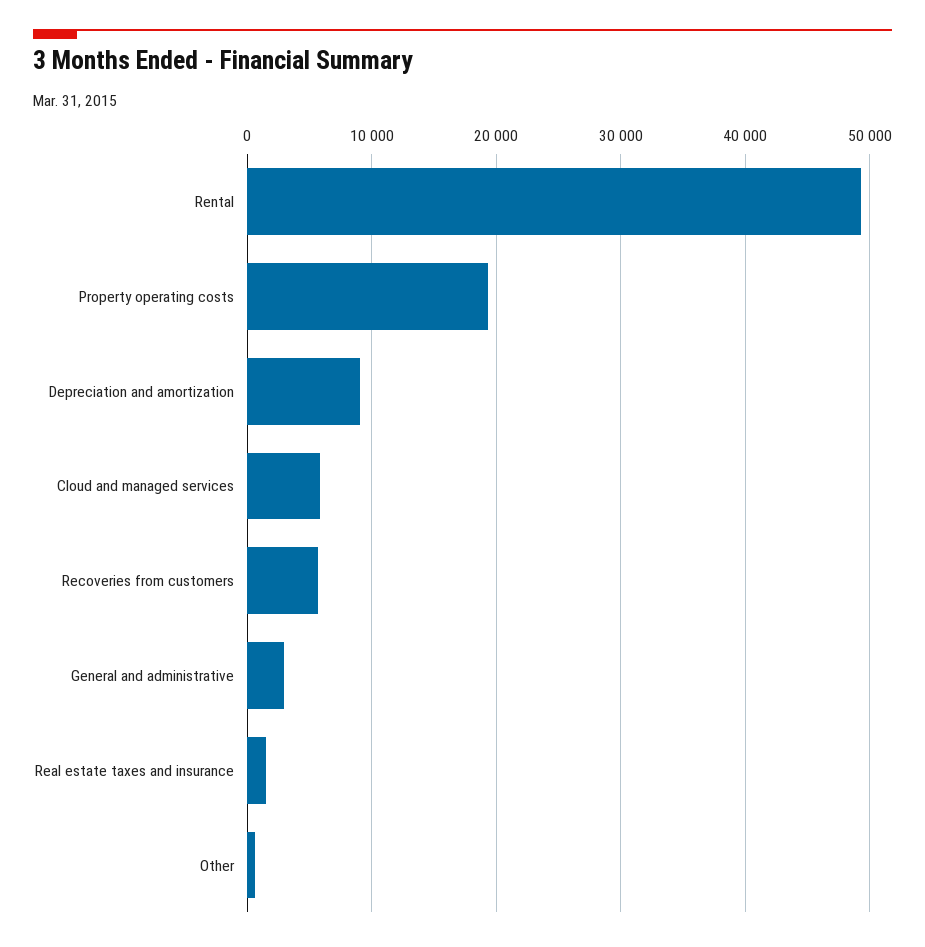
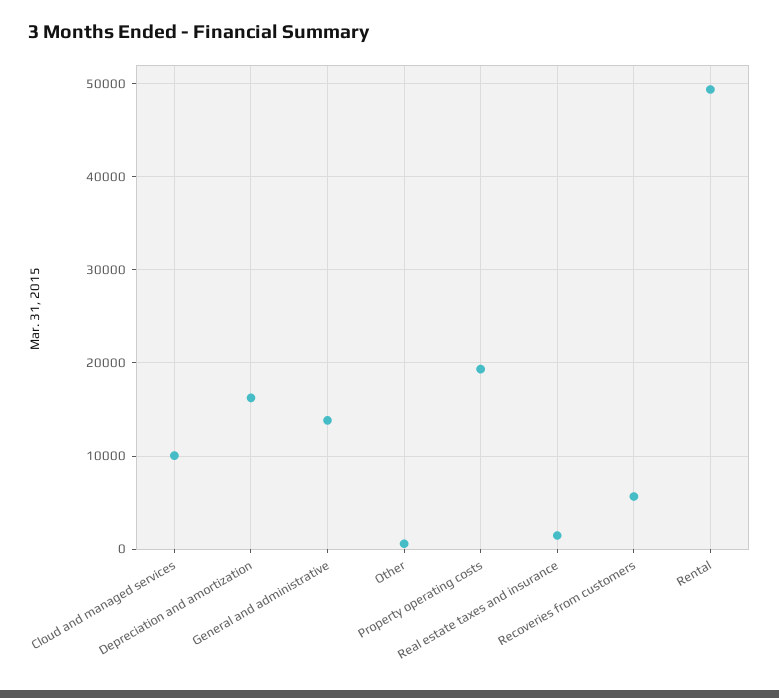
  {
    "Rental": 49000,
    "Property operating costs": 19000,
-   "Depreciation and amortization": 9000,
+   "Depreciation and amortization": 16000,
-   "Cloud and managed services": 6000,
+   "Cloud and managed services": 10000,
    "Recoveries from customers": 6000,
-   "General and administrative": 3000,
+   "General and administrative": 14000,
    "Real estate taxes and insurance": 1000,
    "Other": 1000
  }

